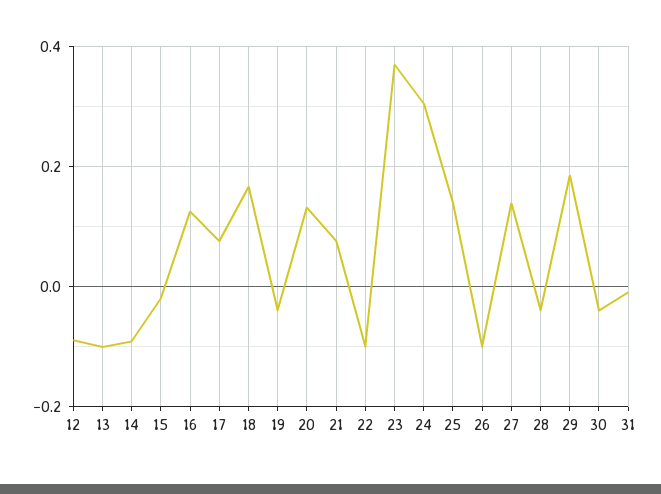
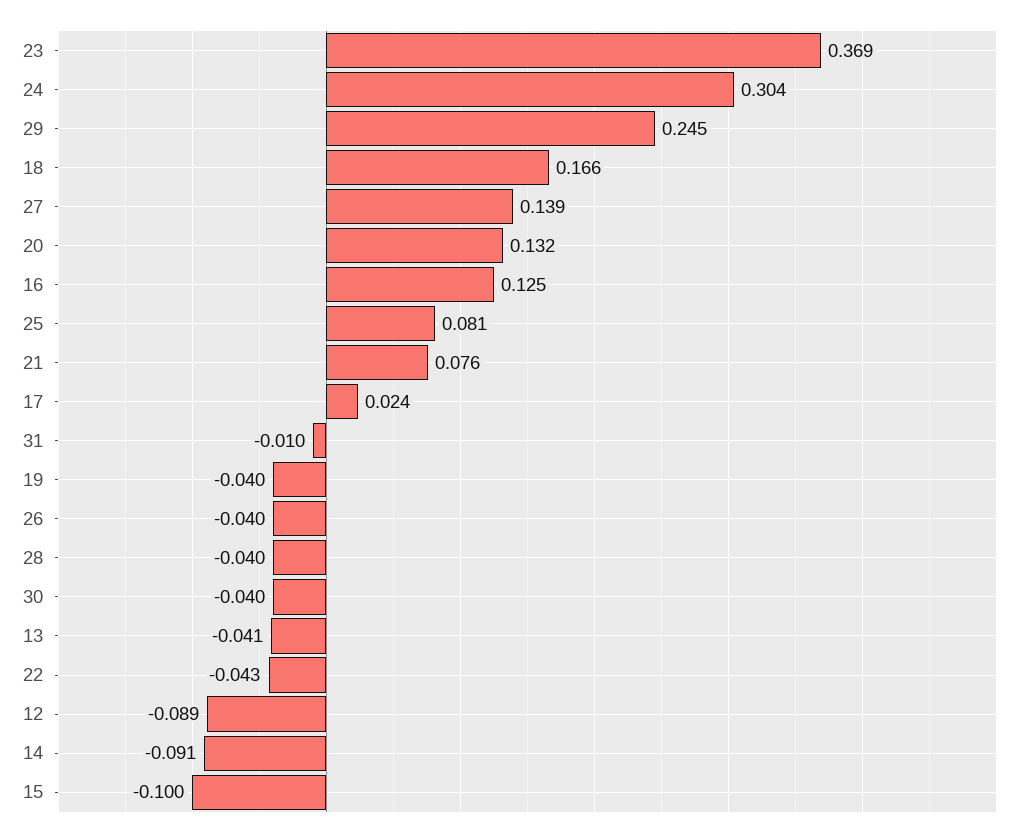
  {
    "12": -0.089,
-   "13": -0.1,
+   "13": -0.041,
    "14": -0.091,
-   "15": -0.02,
+   "15": -0.1,
    "16": 0.125,
-   "17": 0.08,
+   "17": 0.024,
    "18": 0.166,
    "19": -0.04,
    "20": 0.132,
    "21": 0.076,
-   "22": -0.1,
+   "22": -0.043,
    "23": 0.369,
    "24": 0.304,
-   "25": 0.14,
+   "25": 0.081,
-   "26": -0.1,
+   "26": -0.04,
    "27": 0.139,
    "28": -0.04,
-   "29": 0.18,
+   "29": 0.245,
    "30": -0.04,
    "31": -0.01
  }

